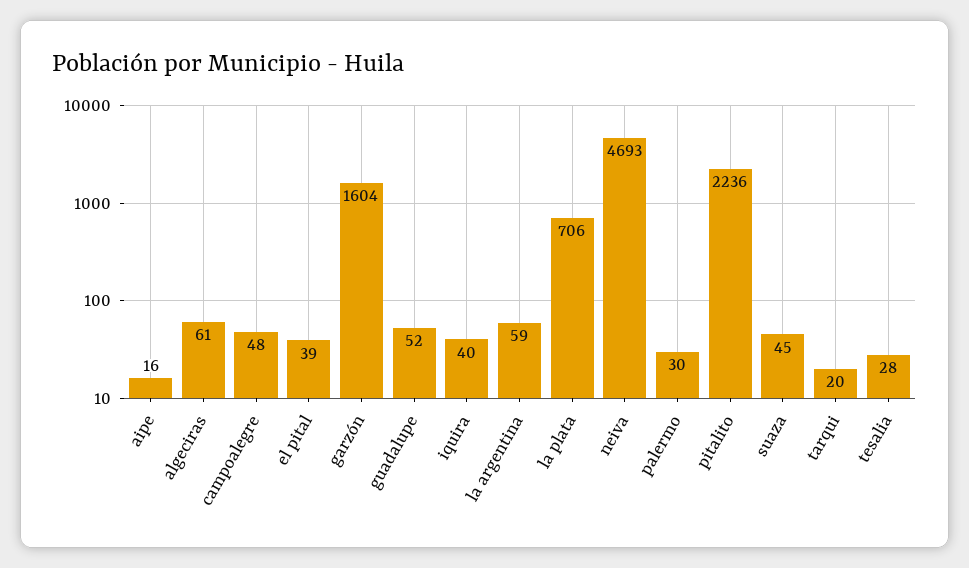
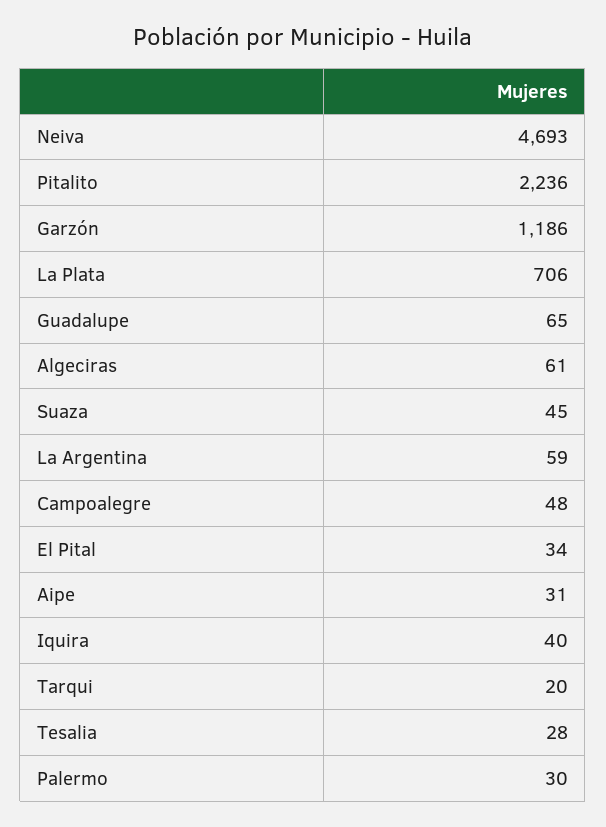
  {
-   "aipe": 16,
+   "aipe": 31,
    "algeciras": 61,
    "campoalegre": 48,
-   "el pital": 39,
+   "el pital": 34,
-   "garzón": 1604,
+   "garzón": 1186,
-   "guadalupe": 52,
+   "guadalupe": 65,
    "iquira": 40,
    "la argentina": 59,
    "la plata": 706,
    "neiva": 4693,
    "palermo": 30,
    "pitalito": 2236,
    "suaza": 45,
    "tarqui": 20,
    "tesalia": 28
  }

